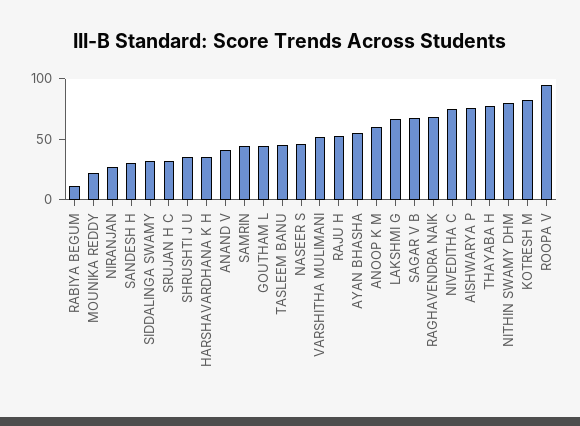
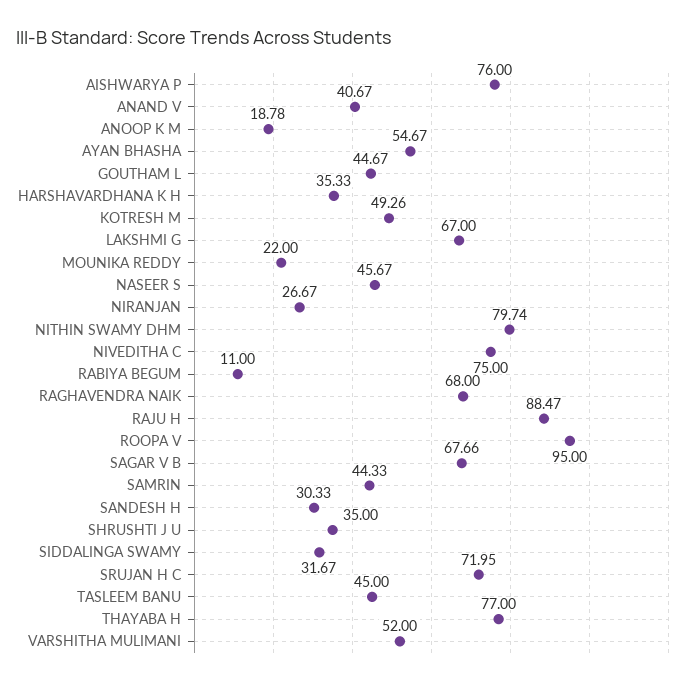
  {
    "RABIYA BEGUM": 11,
    "MOUNIKA REDDY": 22,
    "NIRANJAN": 26.67,
    "SANDESH H": 30.33,
    "SIDDALINGA SWAMY": 31.67,
-   "SRUJAN H C": 30,
+   "SRUJAN H C": 71.95,
    "SHRUSHTI J U": 35,
    "HARSHAVARDHANA K H": 35.33,
    "ANAND V": 40.67,
    "SAMRIN": 44.33,
    "GOUTHAM L": 44.67,
    "TASLEEM BANU": 45,
    "NASEER S": 45.67,
    "VARSHITHA MULIMANI": 52,
-   "RAJU H": 50,
+   "RAJU H": 88.47,
    "AYAN BHASHA": 54.67,
-   "ANOOP K M": 60,
+   "ANOOP K M": 18.78,
    "LAKSHMI G": 67,
    "SAGAR V B": 67.66,
    "RAGHAVENDRA NAIK": 68,
    "NIVEDITHA C": 75,
    "AISHWARYA P": 76,
    "THAYABA H": 77,
    "NITHIN SWAMY DHM": 79.74,
-   "KOTRESH M": 80,
+   "KOTRESH M": 49.26,
    "ROOPA V": 95
  }

